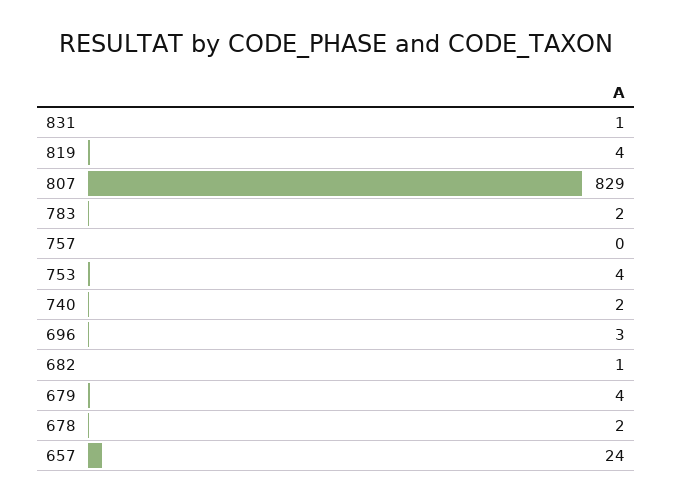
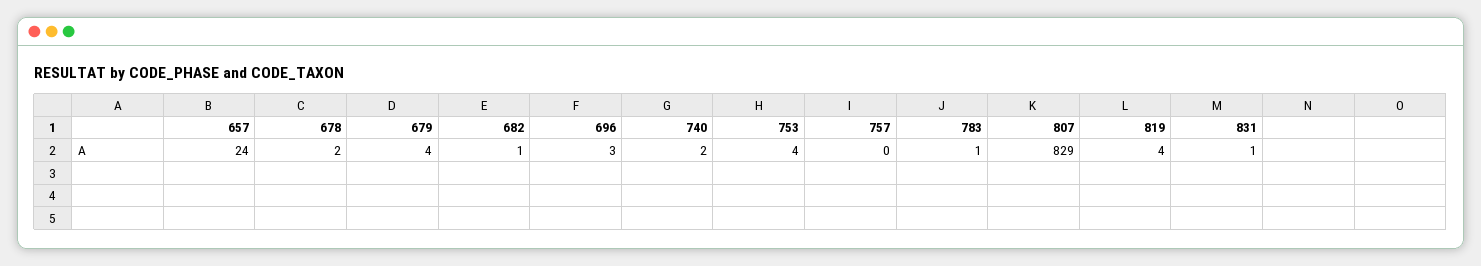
  {
    "831": 1,
    "819": 4,
    "807": 829,
-   "783": 2,
+   "783": 1,
    "757": 0,
    "753": 4,
    "740": 2,
    "696": 3,
    "682": 1,
    "679": 4,
    "678": 2,
    "657": 24
  }

